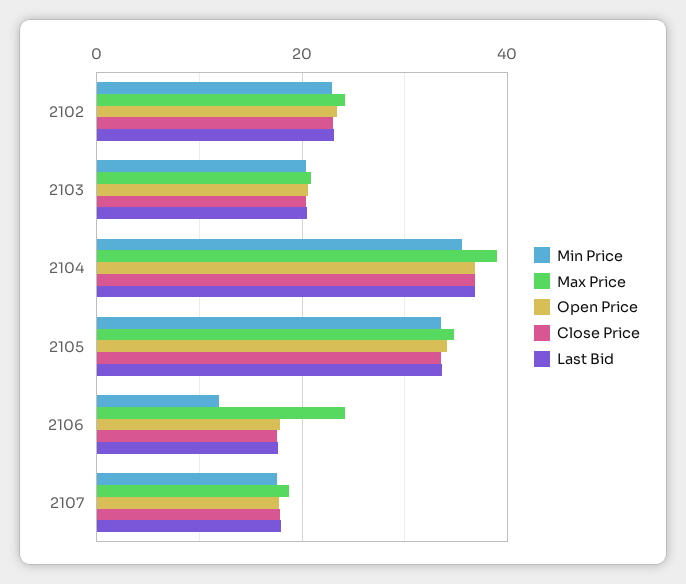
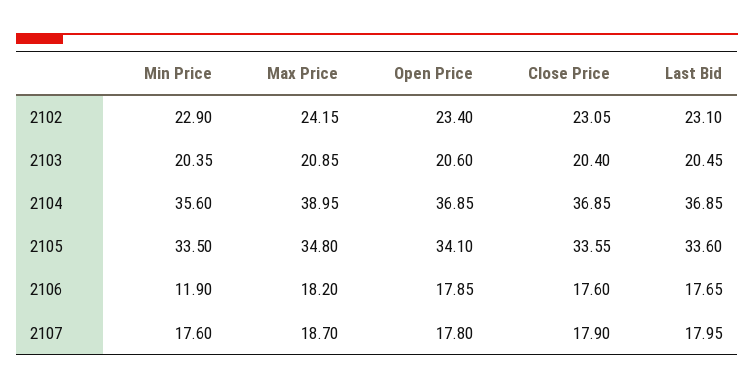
  {
    "Min Price": {
      "2102": 22.9,
      "2103": 20.35,
      "2104": 35.6,
      "2105": 33.5,
      "2106": 11.9,
      "2107": 17.6
    },
    "Max Price": {
      "2102": 24.15,
      "2103": 20.85,
      "2104": 38.95,
      "2105": 34.8,
-     "2106": 24,
+     "2106": 18.2,
      "2107": 18.7
    },
    "Open Price": {
      "2102": 23.4,
      "2103": 20.6,
      "2104": 36.85,
      "2105": 34.1,
      "2106": 17.85,
      "2107": 17.8
    },
    "Close Price": {
      "2102": 23.05,
      "2103": 20.4,
      "2104": 36.85,
      "2105": 33.55,
      "2106": 17.6,
      "2107": 17.9
    },
    "Last Bid": {
      "2102": 23.1,
      "2103": 20.45,
      "2104": 36.85,
      "2105": 33.6,
      "2106": 17.65,
      "2107": 17.95
    }
  }

